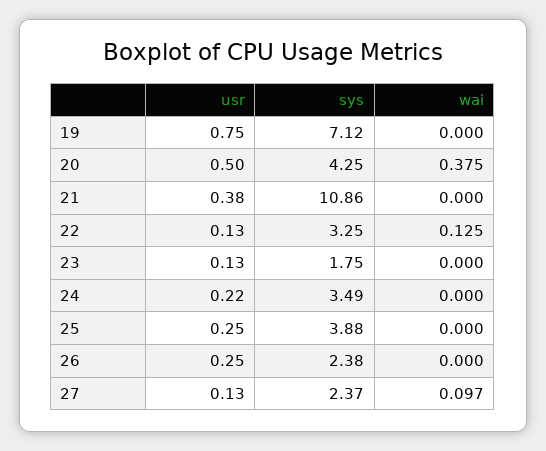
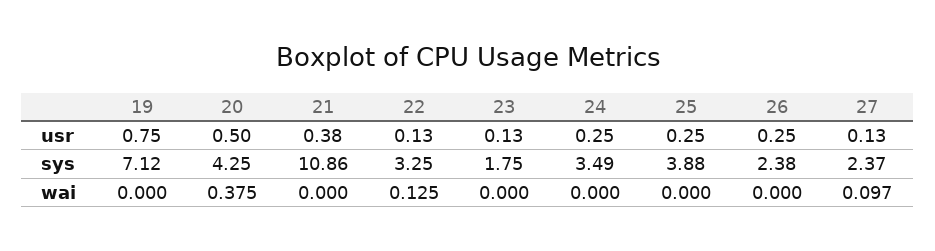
  {
    "usr": {
      "19": 0.75,
      "20": 0.5,
      "21": 0.38,
      "22": 0.13,
      "23": 0.13,
-     "24": 0.22,
+     "24": 0.25,
      "25": 0.25,
      "26": 0.25,
      "27": 0.13
    },
    "sys": {
      "19": 7.12,
      "20": 4.25,
      "21": 10.86,
      "22": 3.25,
      "23": 1.75,
      "24": 3.49,
      "25": 3.88,
      "26": 2.38,
      "27": 2.37
    },
    "wai": {
      "19": 0,
      "20": 0.375,
      "21": 0,
      "22": 0.125,
      "23": 0,
      "24": 0,
      "25": 0,
      "26": 0,
      "27": 0.097
    }
  }

